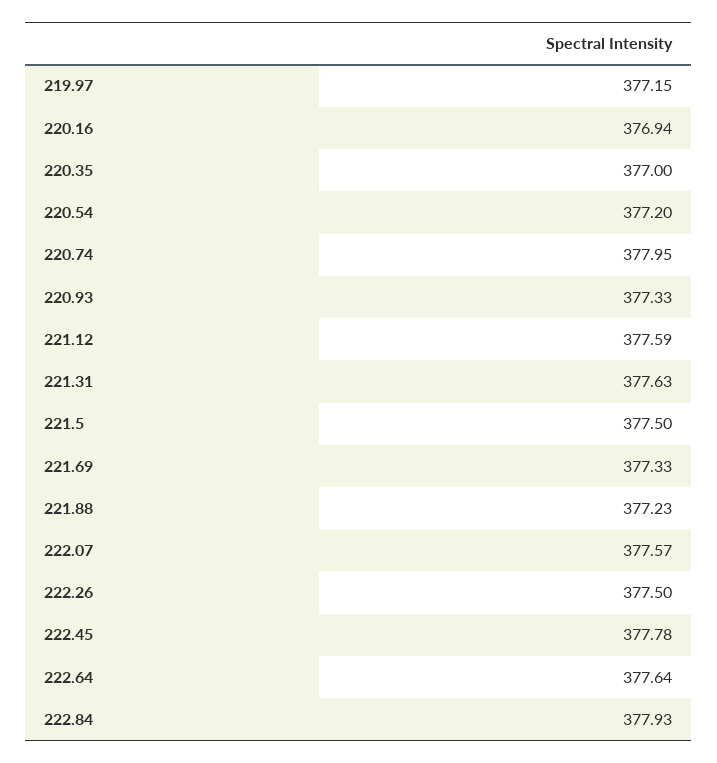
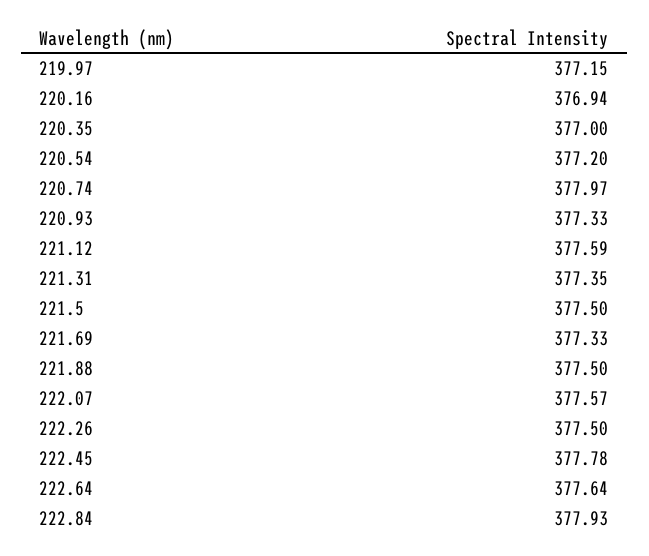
  {
    "219.97": 377.15,
    "220.16": 376.94,
    "220.35": 377,
    "220.54": 377.2,
-   "220.74": 377.95,
+   "220.74": 377.97,
    "220.93": 377.33,
    "221.12": 377.59,
-   "221.31": 377.63,
+   "221.31": 377.35,
    "221.5": 377.5,
    "221.69": 377.33,
-   "221.88": 377.23,
+   "221.88": 377.5,
    "222.07": 377.57,
    "222.26": 377.5,
    "222.45": 377.78,
    "222.64": 377.64,
    "222.84": 377.93
  }

